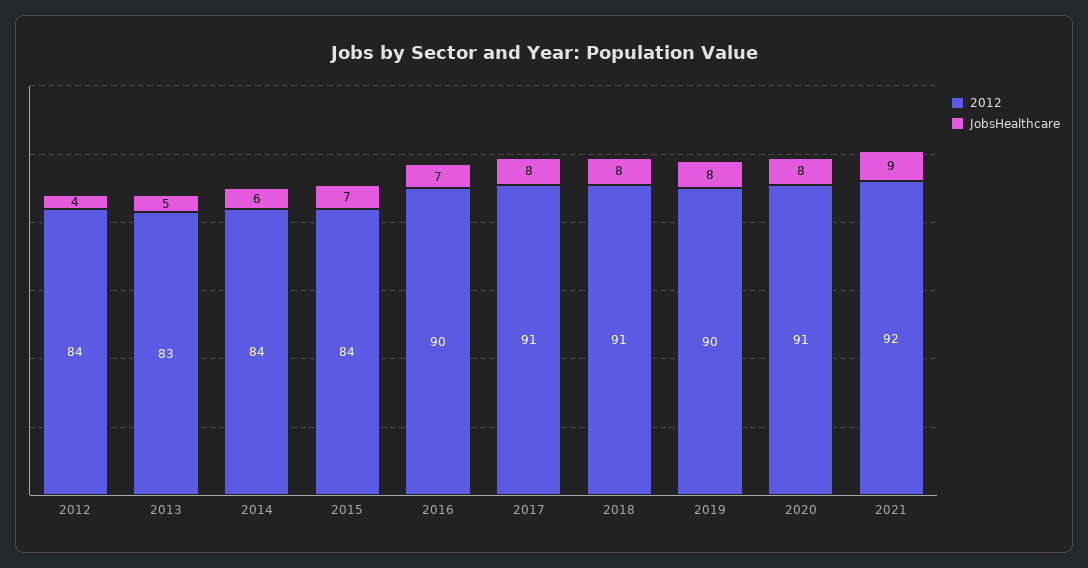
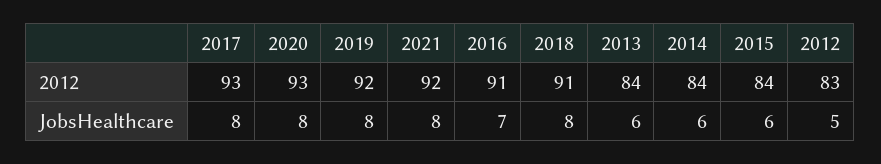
  {
    "2012": {
-     "2012": 84,
+     "2012": 83,
-     "2013": 83,
+     "2013": 84,
      "2014": 84,
      "2015": 84,
-     "2016": 90,
+     "2016": 91,
-     "2017": 91,
+     "2017": 93,
      "2018": 91,
-     "2019": 90,
+     "2019": 92,
-     "2020": 91,
+     "2020": 93,
      "2021": 92
    },
    "JobsHealthcare": {
-     "2012": 4,
+     "2012": 5,
-     "2013": 5,
+     "2013": 6,
      "2014": 6,
-     "2015": 7,
+     "2015": 6,
      "2016": 7,
      "2017": 8,
      "2018": 8,
      "2019": 8,
      "2020": 8,
-     "2021": 9
+     "2021": 8
    }
  }

